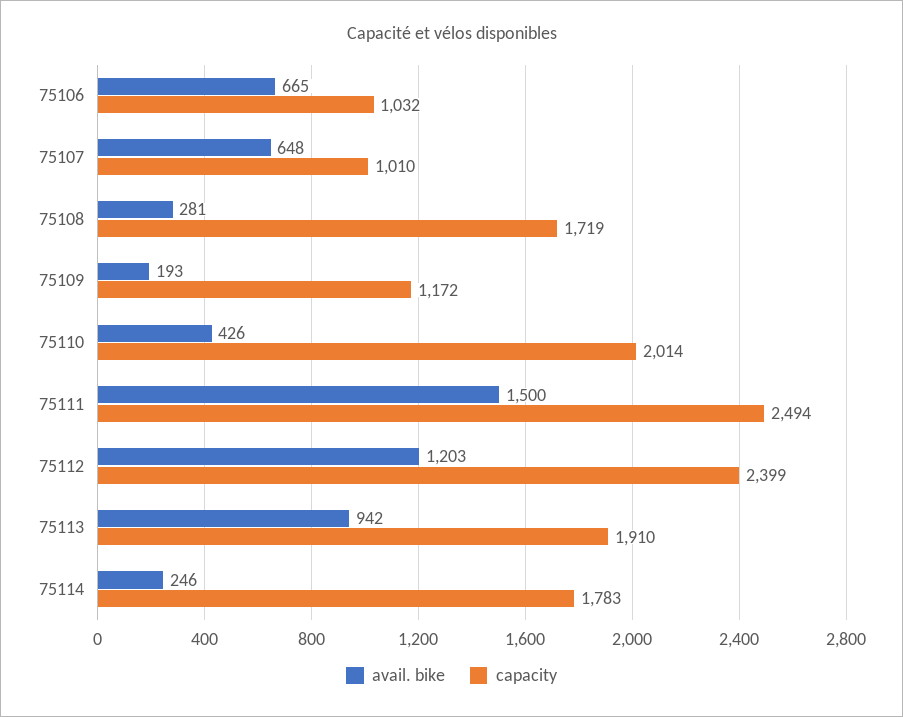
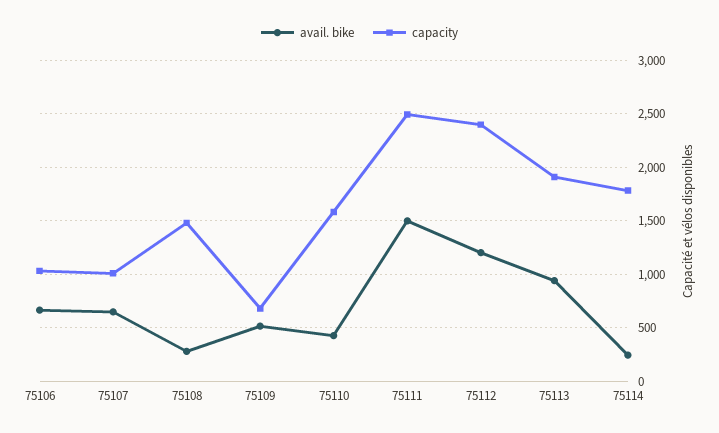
  {
    "avail. bike": {
      "75106": 665,
      "75107": 648,
      "75108": 281,
-     "75109": 193,
+     "75109": 500,
      "75110": 426,
      "75111": 1500,
      "75112": 1203,
      "75113": 942,
      "75114": 246
    },
    "capacity": {
      "75106": 1032,
      "75107": 1010,
-     "75108": 1719,
+     "75108": 1500,
-     "75109": 1172,
+     "75109": 700,
-     "75110": 2014,
+     "75110": 1600,
      "75111": 2494,
      "75112": 2399,
      "75113": 1910,
      "75114": 1783
    }
  }

